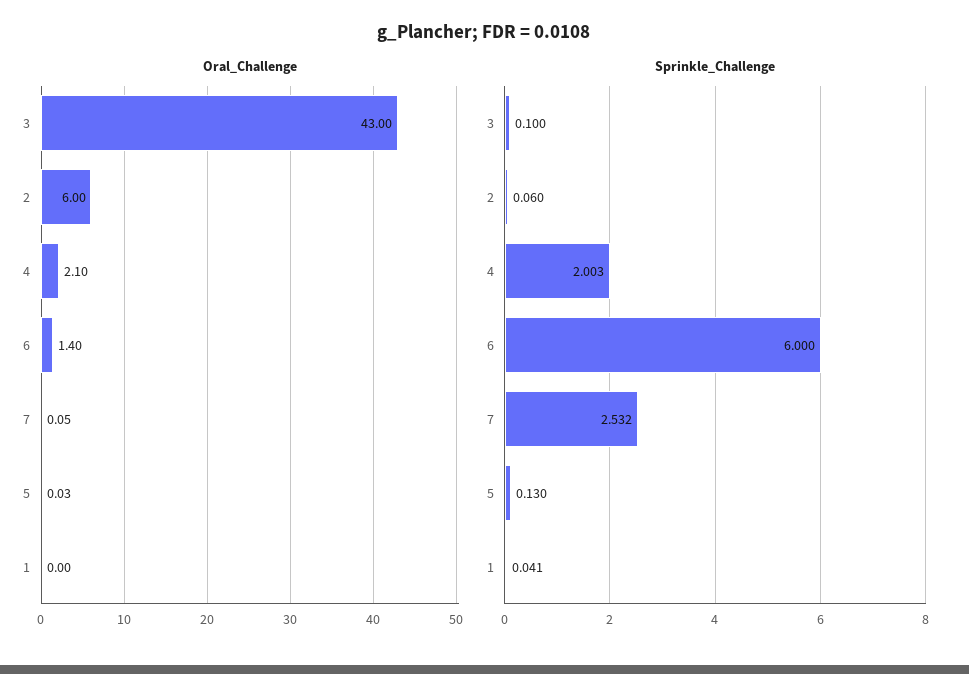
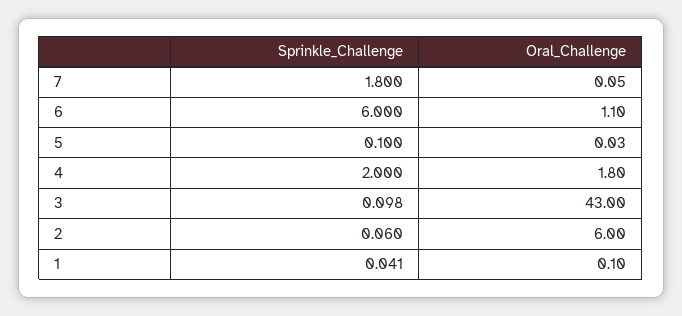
  {
    "Oral_Challenge": {
      "3": 43,
      "2": 6,
-     "4": 2.1,
+     "4": 1.8,
-     "6": 1.4,
+     "6": 1.1,
      "7": 0.05,
      "5": 0.03,
-     "1": 0
+     "1": 0.1
    },
    "Sprinkle_Challenge": {
-     "3": 0.1,
+     "3": 0.098,
      "2": 0.06,
-     "4": 2.003,
+     "4": 2,
      "6": 6,
-     "7": 2.532,
+     "7": 1.8,
-     "5": 0.13,
+     "5": 0.1,
      "1": 0.041
    }
  }

